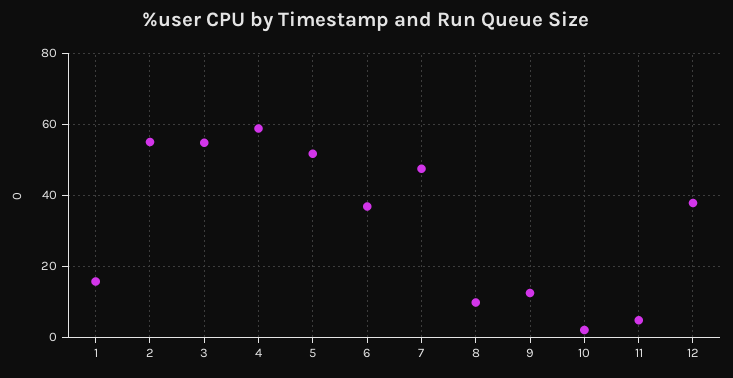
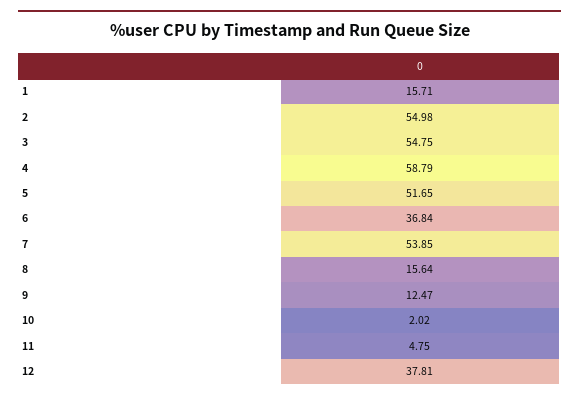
  {
    "1": 15.71,
    "2": 54.98,
    "3": 54.75,
    "4": 58.79,
    "5": 51.65,
    "6": 36.84,
-   "7": 48,
+   "7": 53.85,
-   "8": 10,
+   "8": 15.64,
    "9": 12.47,
    "10": 2.02,
    "11": 4.75,
    "12": 37.81
  }

